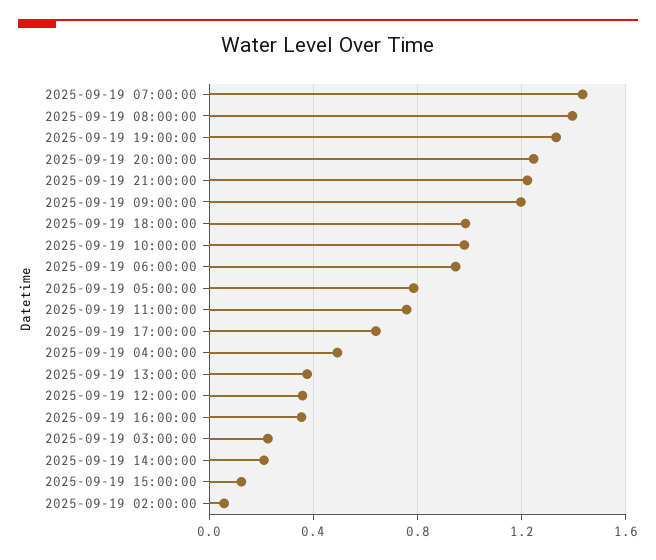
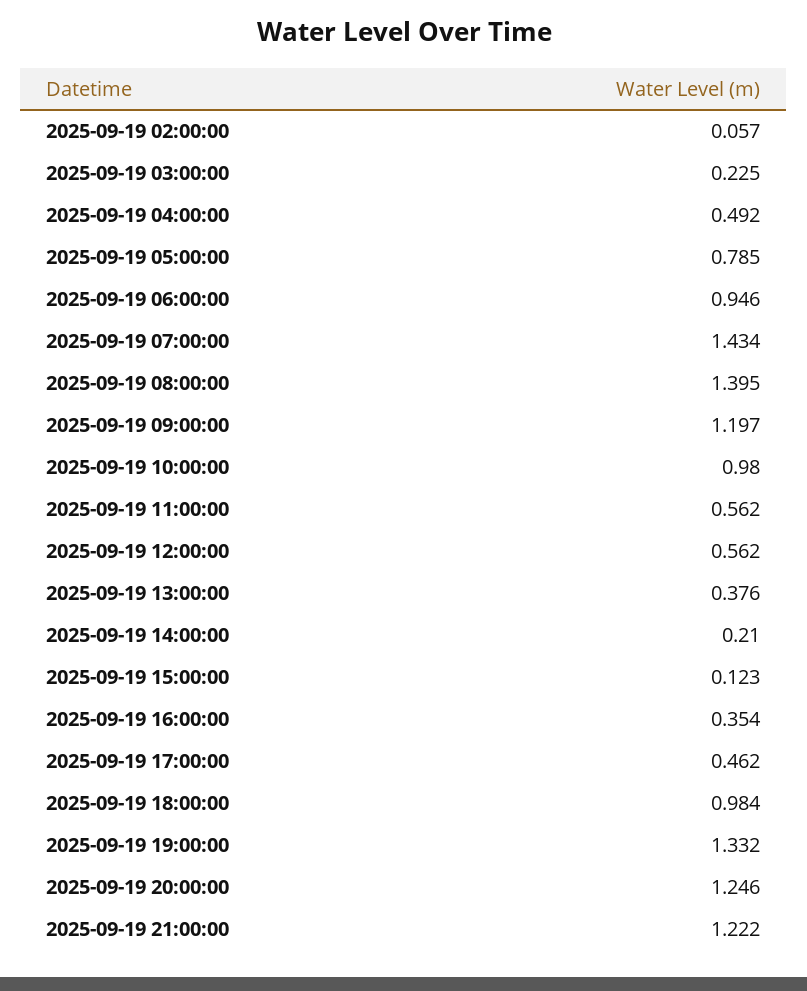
  {
    "2025-09-19 07:00:00": 1.434,
    "2025-09-19 08:00:00": 1.395,
    "2025-09-19 19:00:00": 1.332,
    "2025-09-19 20:00:00": 1.246,
    "2025-09-19 21:00:00": 1.222,
    "2025-09-19 09:00:00": 1.197,
    "2025-09-19 18:00:00": 0.984,
    "2025-09-19 10:00:00": 0.98,
    "2025-09-19 06:00:00": 0.946,
    "2025-09-19 05:00:00": 0.785,
-   "2025-09-19 11:00:00": 0.75,
+   "2025-09-19 11:00:00": 0.562,
-   "2025-09-19 17:00:00": 0.65,
+   "2025-09-19 17:00:00": 0.462,
    "2025-09-19 04:00:00": 0.492,
    "2025-09-19 13:00:00": 0.376,
-   "2025-09-19 12:00:00": 0.35,
+   "2025-09-19 12:00:00": 0.562,
    "2025-09-19 16:00:00": 0.354,
    "2025-09-19 03:00:00": 0.225,
    "2025-09-19 14:00:00": 0.21,
    "2025-09-19 15:00:00": 0.123,
    "2025-09-19 02:00:00": 0.057
  }

